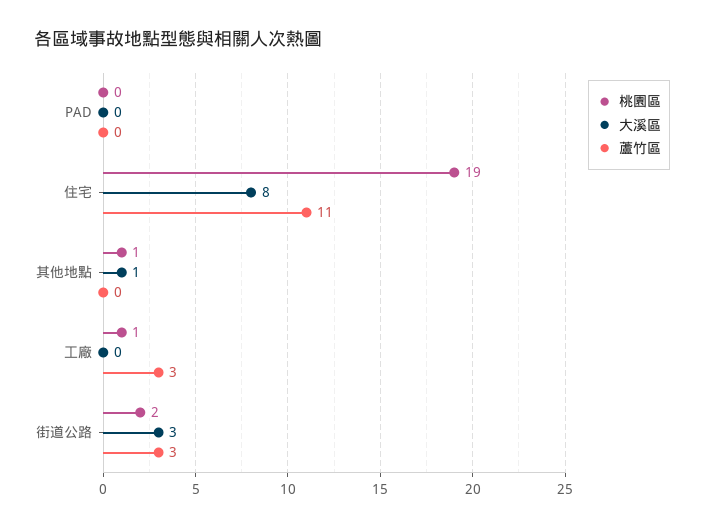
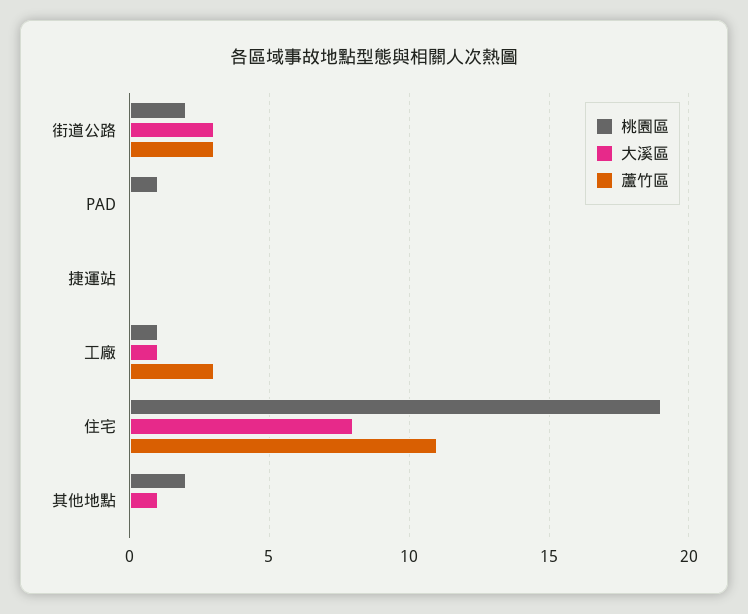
  {
    "桃園區": {
-     "PAD": 0,
+     "PAD": 1,
      "住宅": 19,
-     "其他地點": 1,
+     "其他地點": 2,
      "工廠": 1,
-     "街道公路": 2
+     "街道公路": 2,
+     "捷運站": 0
    },
    "大溪區": {
      "PAD": 0,
      "住宅": 8,
      "其他地點": 1,
-     "工廠": 0,
+     "工廠": 1,
-     "街道公路": 3
+     "街道公路": 3,
+     "捷運站": 0
    },
    "蘆竹區": {
      "PAD": 0,
      "住宅": 11,
      "其他地點": 0,
      "工廠": 3,
-     "街道公路": 3
+     "街道公路": 3,
+     "捷運站": 0
    }
  }

